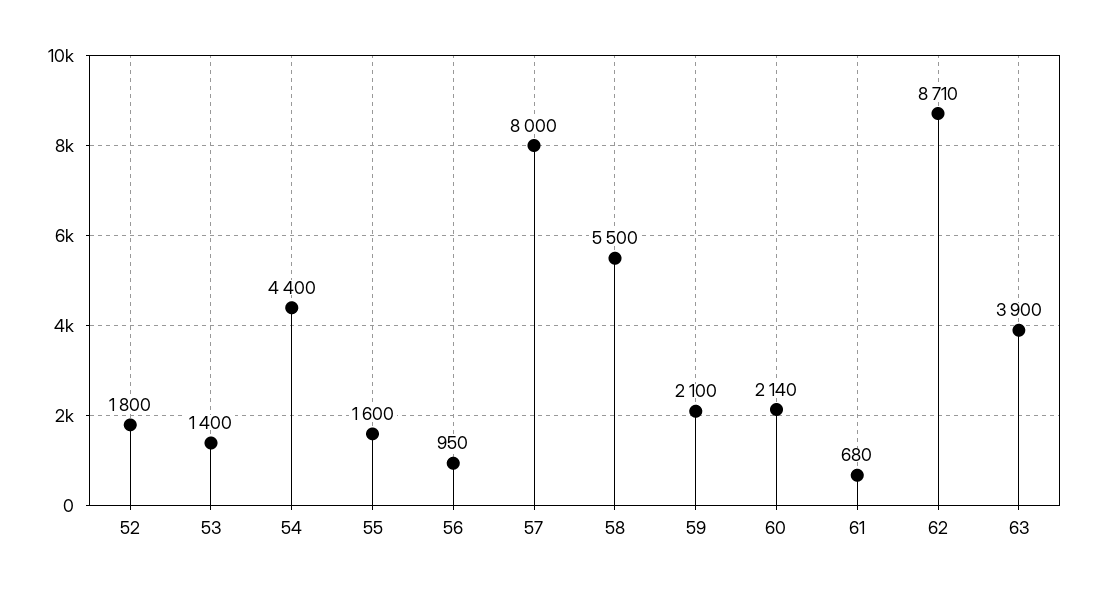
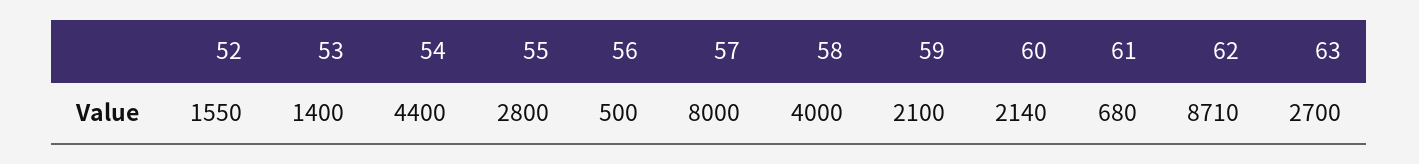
  {
-   "52": 1800,
+   "52": 1550,
    "53": 1400,
    "54": 4400,
-   "55": 1600,
+   "55": 2800,
-   "56": 950,
+   "56": 500,
    "57": 8000,
-   "58": 5500,
+   "58": 4000,
    "59": 2100,
    "60": 2140,
    "61": 680,
    "62": 8710,
-   "63": 3900
+   "63": 2700
  }

